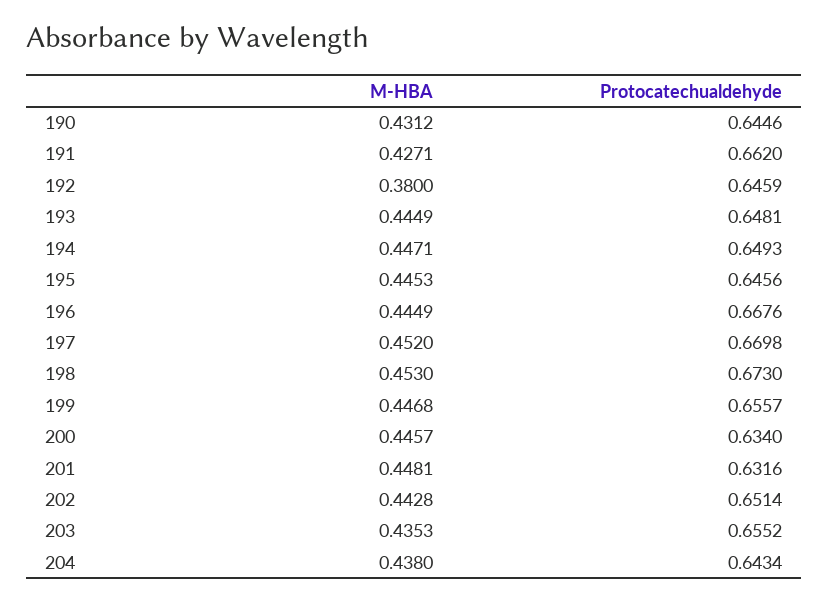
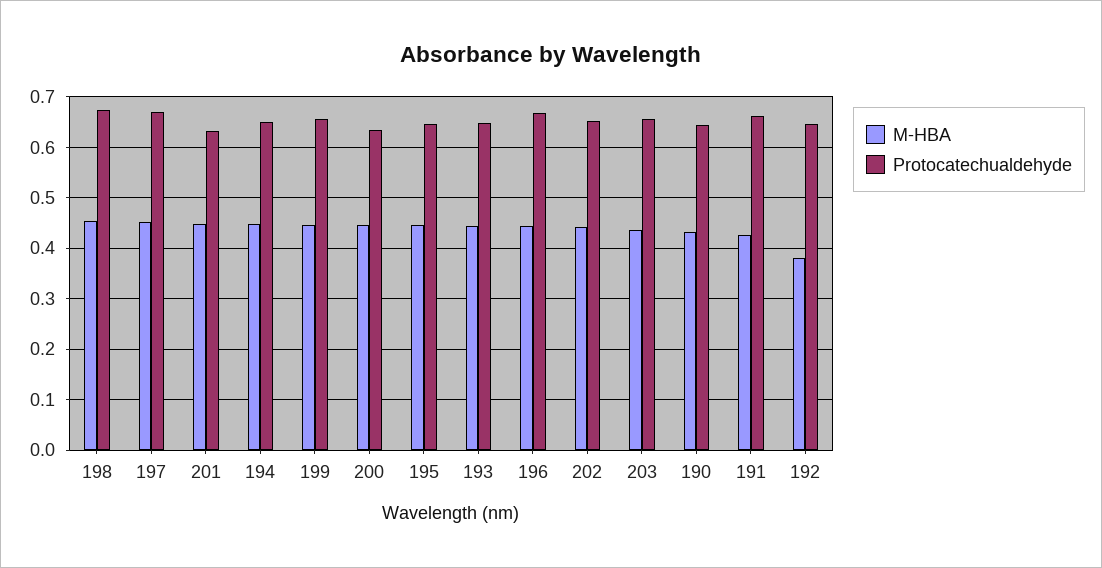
  {
    "M-HBA": {
      "190": 0.4312,
      "191": 0.4271,
      "192": 0.38,
      "193": 0.4449,
      "194": 0.4471,
      "195": 0.4453,
      "196": 0.4449,
      "197": 0.452,
      "198": 0.453,
      "199": 0.4468,
      "200": 0.4457,
      "201": 0.4481,
      "202": 0.4428,
-     "203": 0.4353,
+     "203": 0.4353
-     "204": 0.438
    },
    "Protocatechualdehyde": {
      "190": 0.6446,
      "191": 0.662,
      "192": 0.6459,
      "193": 0.6481,
      "194": 0.6493,
      "195": 0.6456,
      "196": 0.6676,
      "197": 0.6698,
      "198": 0.673,
      "199": 0.6557,
      "200": 0.634,
      "201": 0.6316,
      "202": 0.6514,
-     "203": 0.6552,
+     "203": 0.6552
-     "204": 0.6434
    }
  }

